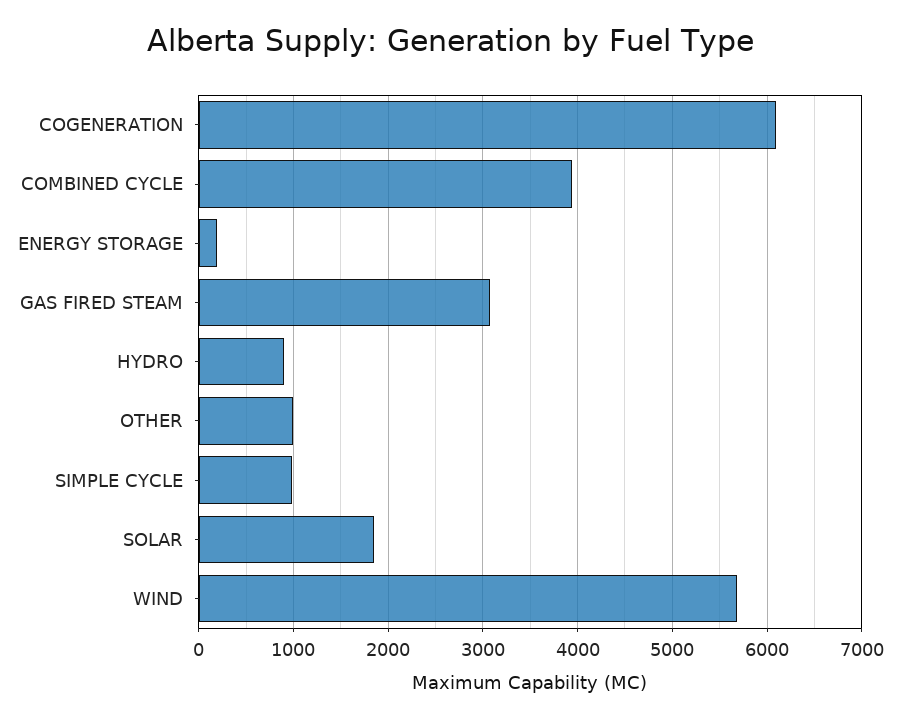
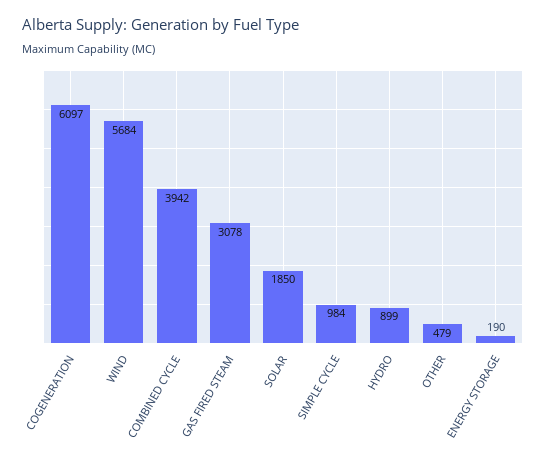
  {
    "COGENERATION": 6097,
    "COMBINED CYCLE": 3942,
    "ENERGY STORAGE": 190,
    "GAS FIRED STEAM": 3078,
    "HYDRO": 899,
-   "OTHER": 1000,
+   "OTHER": 479,
    "SIMPLE CYCLE": 984,
    "SOLAR": 1850,
    "WIND": 5684
  }

